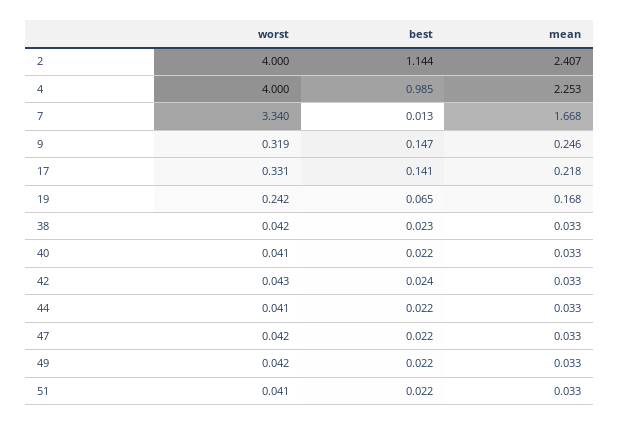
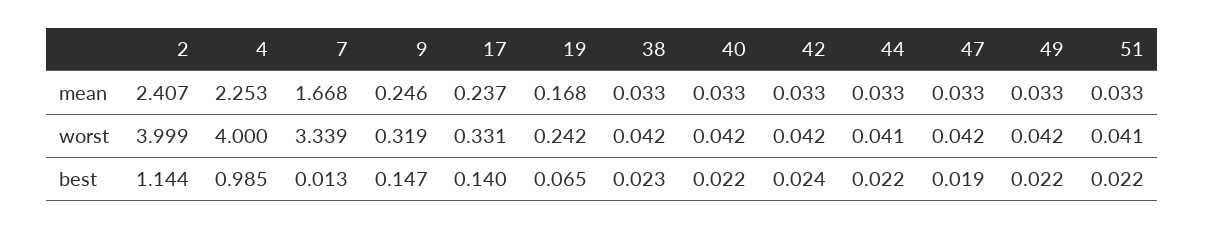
  {
    "worst": {
-     "2": 4,
+     "2": 3.999,
      "4": 4,
-     "7": 3.34,
+     "7": 3.339,
      "9": 0.319,
      "17": 0.331,
      "19": 0.242,
      "38": 0.042,
-     "40": 0.041,
+     "40": 0.042,
-     "42": 0.043,
+     "42": 0.042,
      "44": 0.041,
      "47": 0.042,
      "49": 0.042,
      "51": 0.041
    },
    "best": {
      "2": 1.144,
      "4": 0.985,
      "7": 0.013,
      "9": 0.147,
-     "17": 0.141,
+     "17": 0.14,
      "19": 0.065,
      "38": 0.023,
      "40": 0.022,
      "42": 0.024,
      "44": 0.022,
-     "47": 0.022,
+     "47": 0.019,
      "49": 0.022,
      "51": 0.022
    },
    "mean": {
      "2": 2.407,
      "4": 2.253,
      "7": 1.668,
      "9": 0.246,
-     "17": 0.218,
+     "17": 0.237,
      "19": 0.168,
      "38": 0.033,
      "40": 0.033,
      "42": 0.033,
      "44": 0.033,
      "47": 0.033,
      "49": 0.033,
      "51": 0.033
    }
  }

